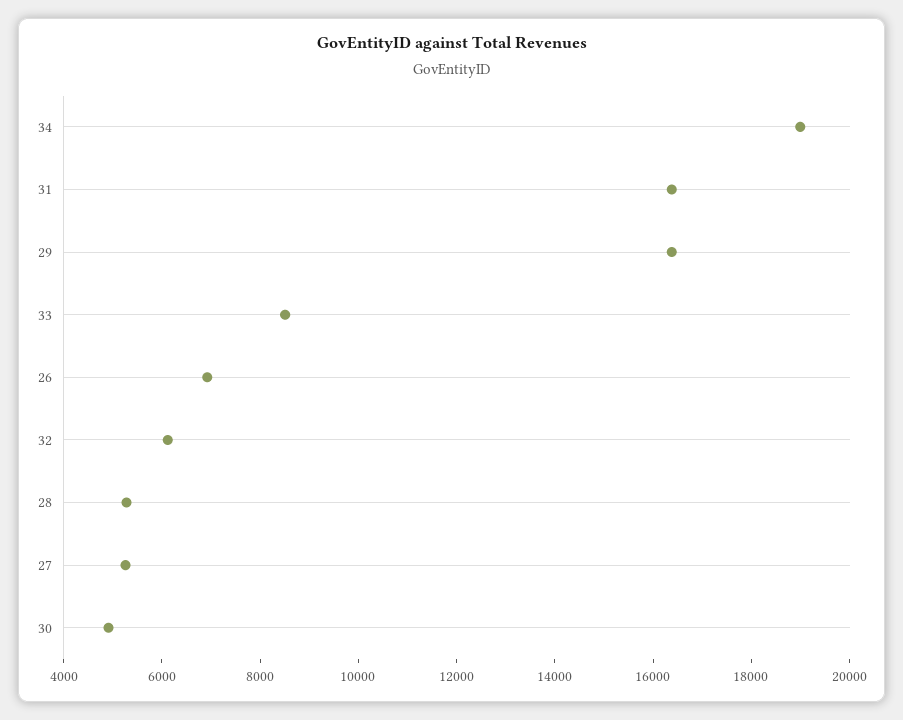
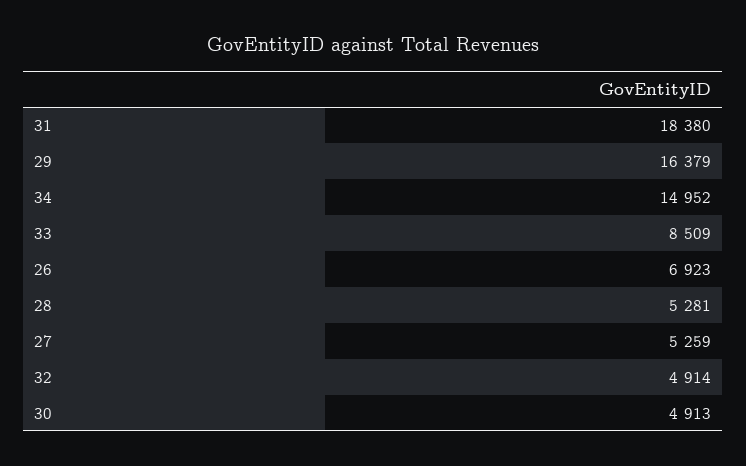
  {
-   "34": 19000,
+   "34": 14952,
-   "31": 16500,
+   "31": 18380,
    "29": 16379,
    "33": 8509,
    "26": 6923,
-   "32": 6000,
+   "32": 4914,
    "28": 5281,
    "27": 5259,
    "30": 4913
  }

